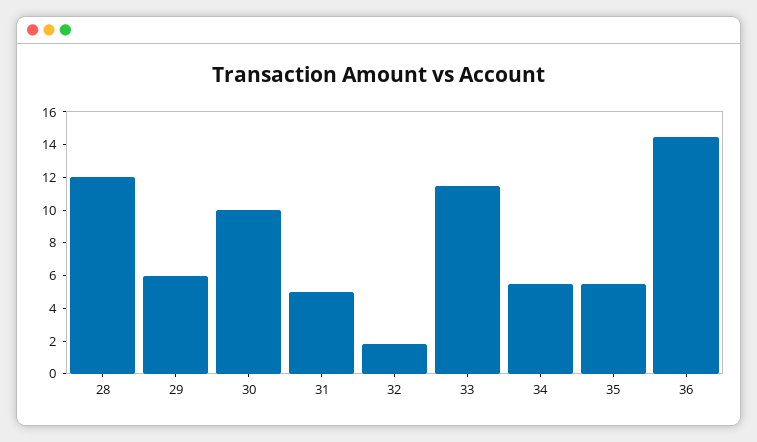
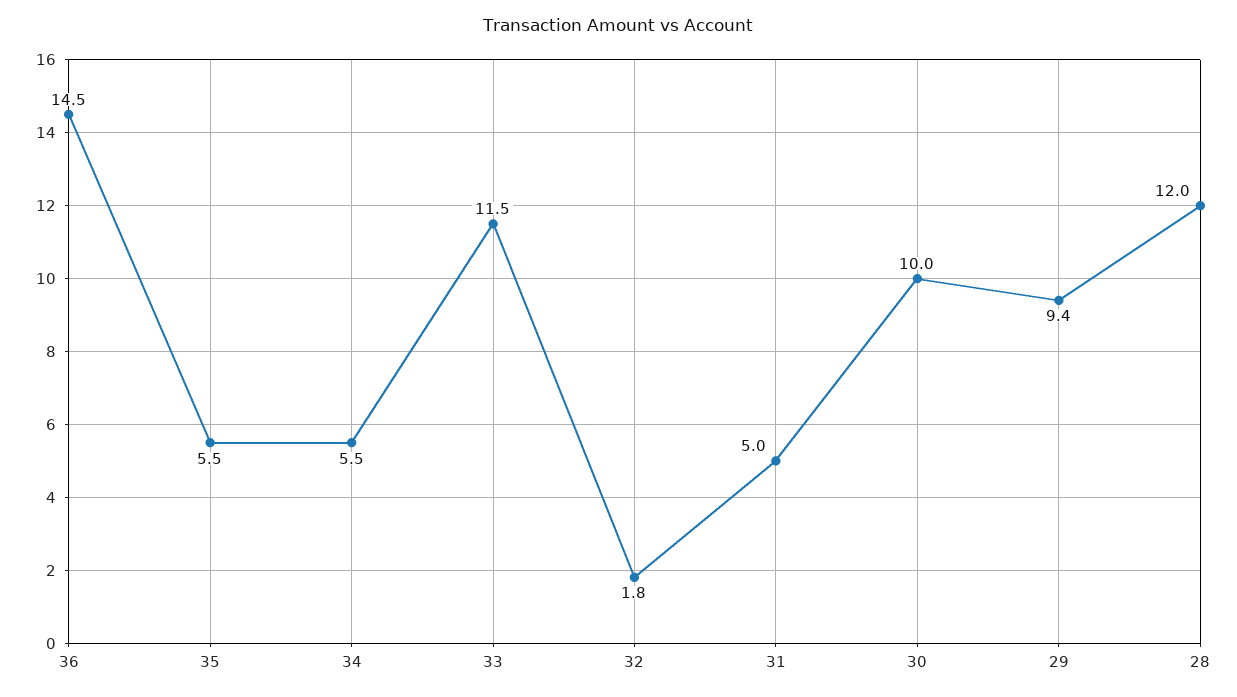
  {
    "28": 12,
-   "29": 6,
+   "29": 9.4,
    "30": 10,
    "31": 5,
    "32": 1.8,
    "33": 11.5,
    "34": 5.5,
    "35": 5.5,
    "36": 14.5
  }

